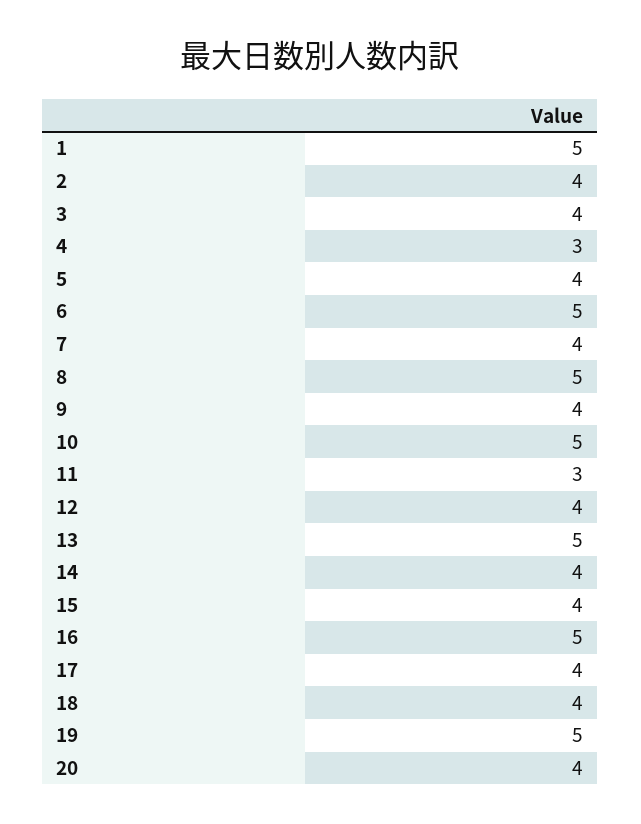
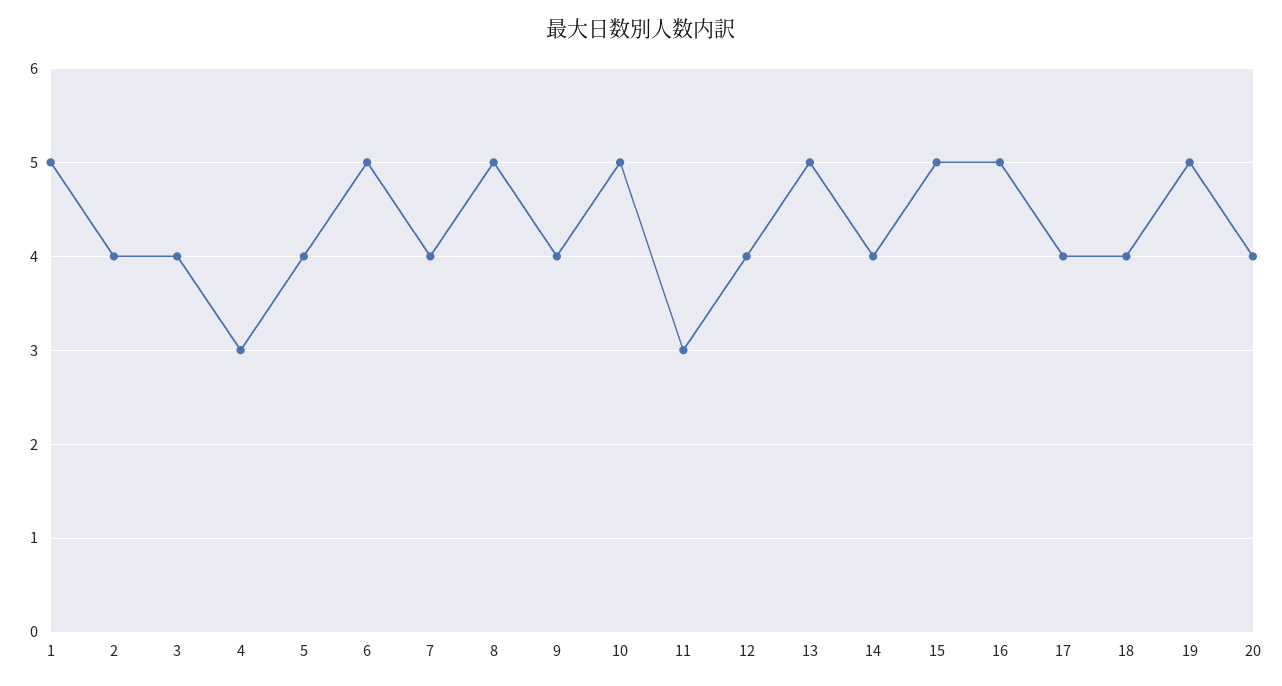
  {
    "1": 5,
    "2": 4,
    "3": 4,
    "4": 3,
    "5": 4,
    "6": 5,
    "7": 4,
    "8": 5,
    "9": 4,
    "10": 5,
    "11": 3,
    "12": 4,
    "13": 5,
    "14": 4,
-   "15": 4,
+   "15": 5,
    "16": 5,
    "17": 4,
    "18": 4,
    "19": 5,
    "20": 4
  }

